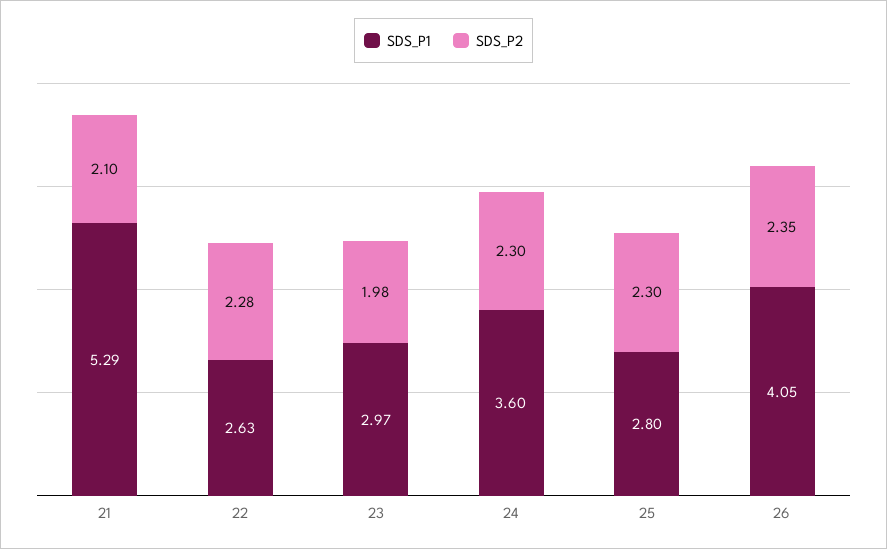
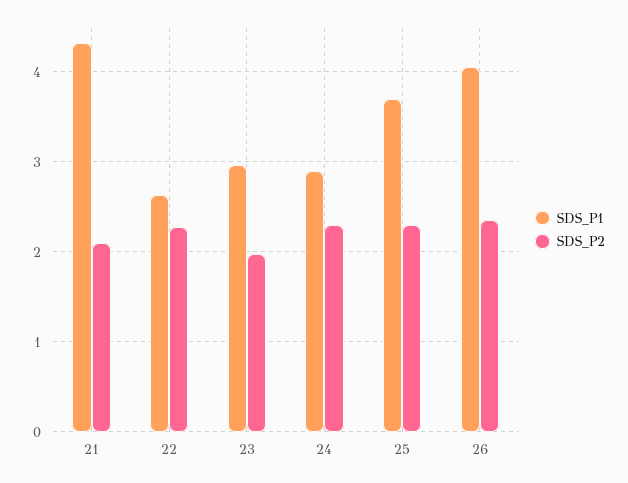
  {
    "SDS_P1": {
-     "21": 5.29,
+     "21": 4.3,
      "22": 2.63,
      "23": 2.97,
-     "24": 3.6,
+     "24": 2.9,
-     "25": 2.8,
+     "25": 3.7,
      "26": 4.05
    },
    "SDS_P2": {
      "21": 2.1,
      "22": 2.28,
      "23": 1.98,
      "24": 2.3,
      "25": 2.3,
      "26": 2.35
    }
  }

